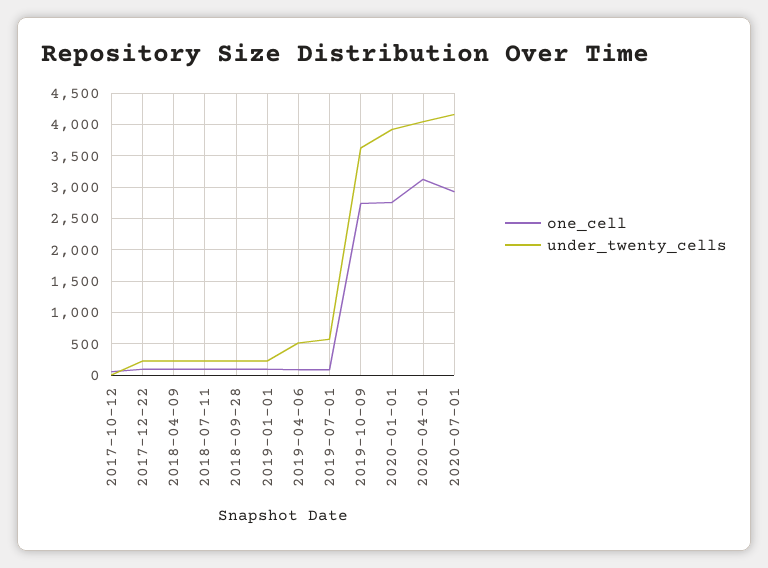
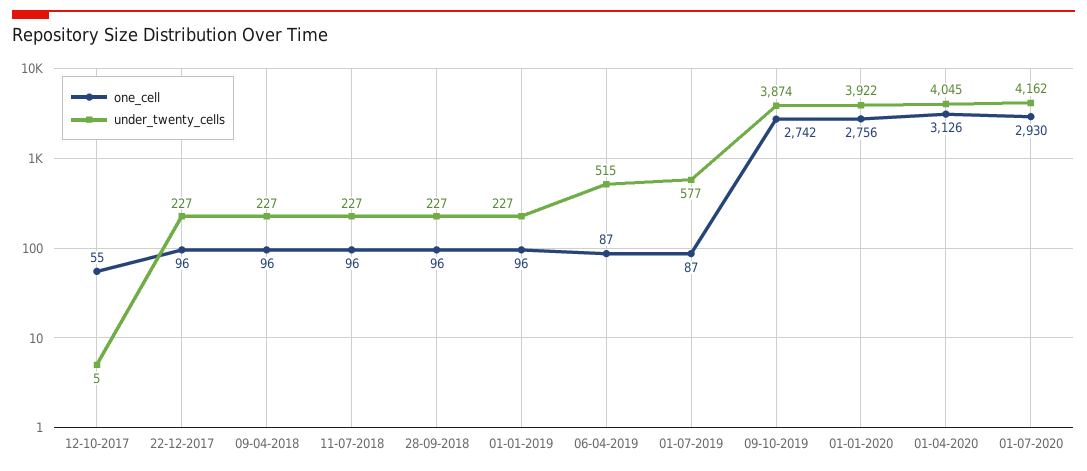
  {
    "one_cell": {
      "2017-10-12": 55,
      "2017-12-22": 96,
      "2018-04-09": 96,
      "2018-07-11": 96,
      "2018-09-28": 96,
      "2019-01-01": 96,
      "2019-04-06": 87,
      "2019-07-01": 87,
      "2019-10-09": 2742,
      "2020-01-01": 2756,
      "2020-04-01": 3126,
      "2020-07-01": 2930
    },
    "under_twenty_cells": {
      "2017-10-12": 5,
      "2017-12-22": 227,
      "2018-04-09": 227,
      "2018-07-11": 227,
      "2018-09-28": 227,
      "2019-01-01": 227,
      "2019-04-06": 515,
      "2019-07-01": 577,
-     "2019-10-09": 3600,
+     "2019-10-09": 3874,
      "2020-01-01": 3922,
      "2020-04-01": 4045,
      "2020-07-01": 4162
    }
  }

